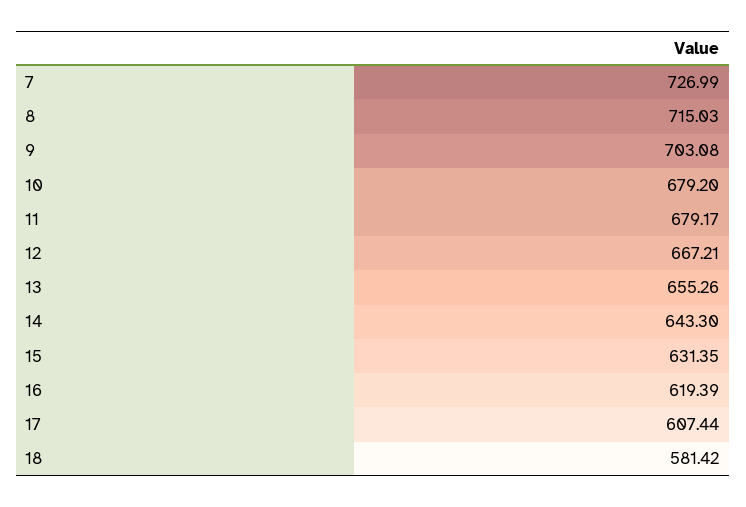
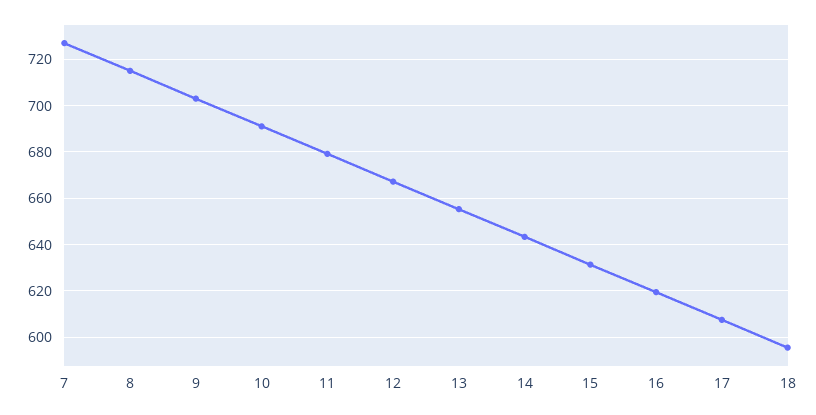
  {
    "7": 726.99,
    "8": 715.03,
    "9": 703.08,
-   "10": 679.2,
+   "10": 690,
    "11": 679.17,
    "12": 667.21,
    "13": 655.26,
    "14": 643.3,
    "15": 631.35,
    "16": 619.39,
    "17": 607.44,
-   "18": 581.42
+   "18": 595
  }

